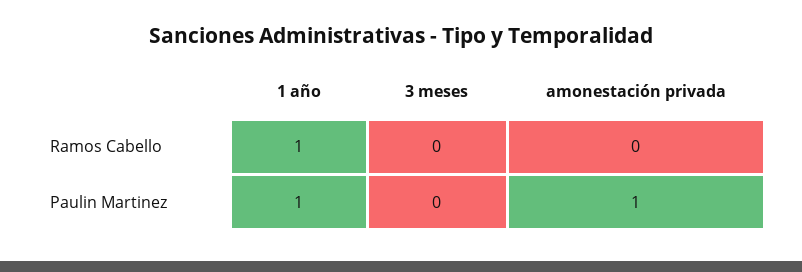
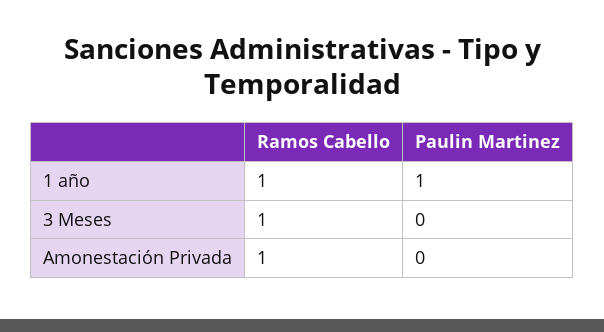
  {
    "1 año": {
      "Ramos Cabello": 1,
      "Paulin Martinez": 1
    },
    "3 meses": {
-     "Ramos Cabello": 0,
+     "Ramos Cabello": 1,
      "Paulin Martinez": 0
    },
    "amonestación privada": {
-     "Ramos Cabello": 0,
+     "Ramos Cabello": 1,
-     "Paulin Martinez": 1
+     "Paulin Martinez": 0
    }
  }

